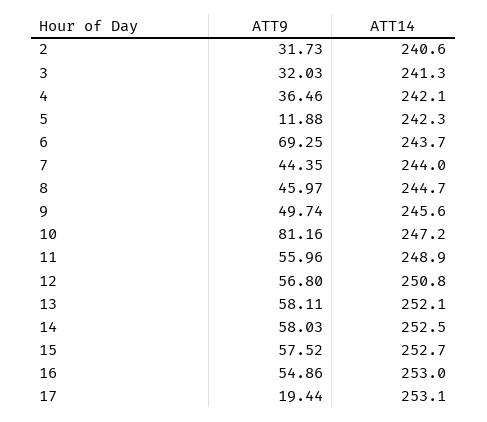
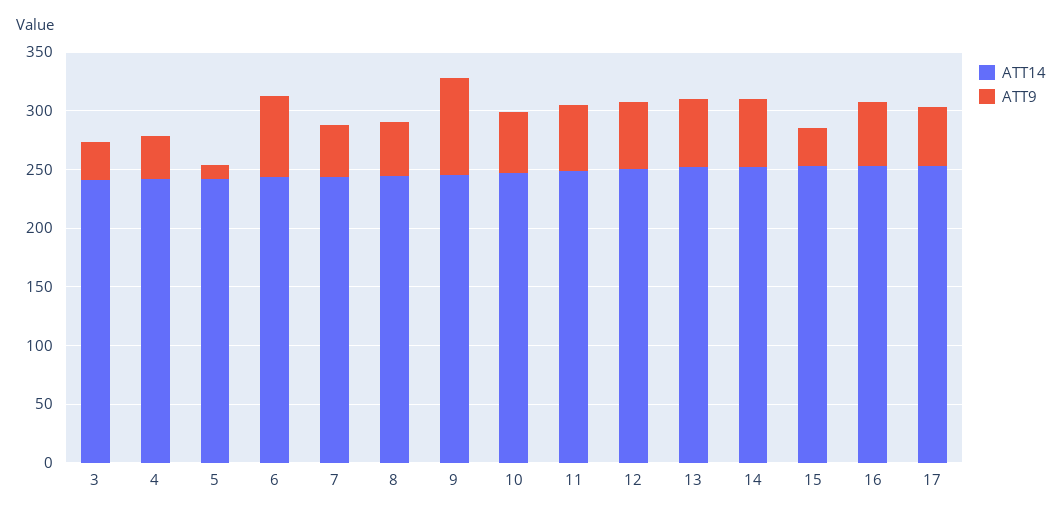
  {
    "ATT9": {
-     "2": 31.73,
      "3": 32.03,
      "4": 36.46,
      "5": 11.88,
      "6": 69.25,
      "7": 44.35,
      "8": 45.97,
-     "9": 49.74,
+     "9": 80,
-     "10": 81.16,
+     "10": 50,
      "11": 55.96,
      "12": 56.8,
      "13": 58.11,
      "14": 58.03,
-     "15": 57.52,
+     "15": 30,
      "16": 54.86,
-     "17": 19.44
+     "17": 50
    },
    "ATT14": {
-     "2": 240.6,
      "3": 241.3,
      "4": 242.1,
      "5": 242.3,
      "6": 243.7,
      "7": 244,
      "8": 244.7,
      "9": 245.6,
      "10": 247.2,
      "11": 248.9,
      "12": 250.8,
      "13": 252.1,
      "14": 252.5,
      "15": 252.7,
      "16": 253,
      "17": 253.1
    }
  }

